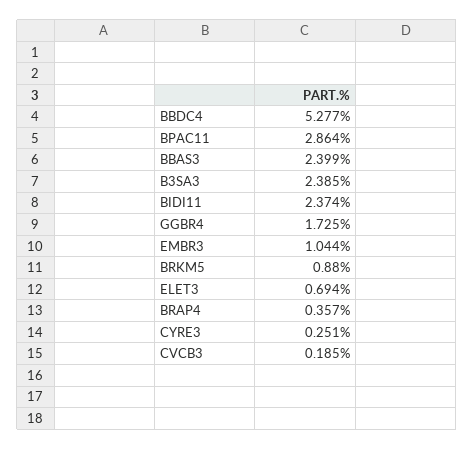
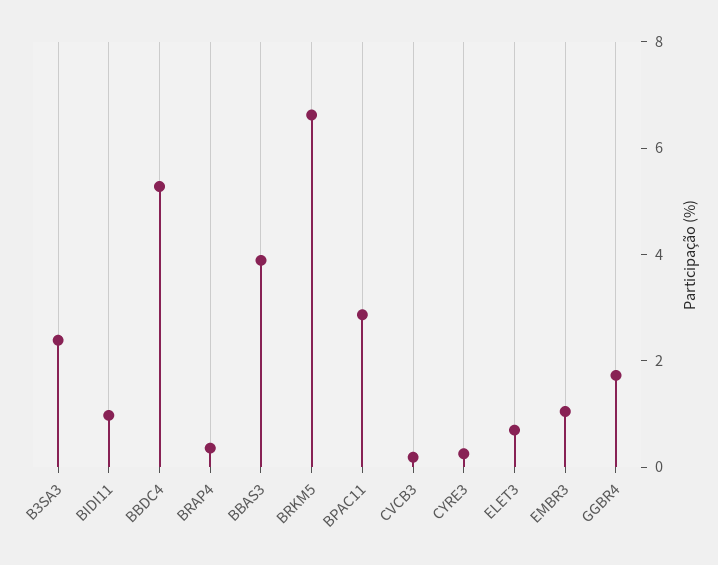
  {
    "BBDC4": 5.277,
    "BPAC11": 2.864,
-   "BBAS3": 2.399,
+   "BBAS3": 4,
    "B3SA3": 2.385,
-   "BIDI11": 2.374,
+   "BIDI11": 1,
    "GGBR4": 1.725,
    "EMBR3": 1.044,
-   "BRKM5": 0.88,
+   "BRKM5": 6.5,
    "ELET3": 0.694,
    "BRAP4": 0.357,
    "CYRE3": 0.251,
    "CVCB3": 0.185
  }

